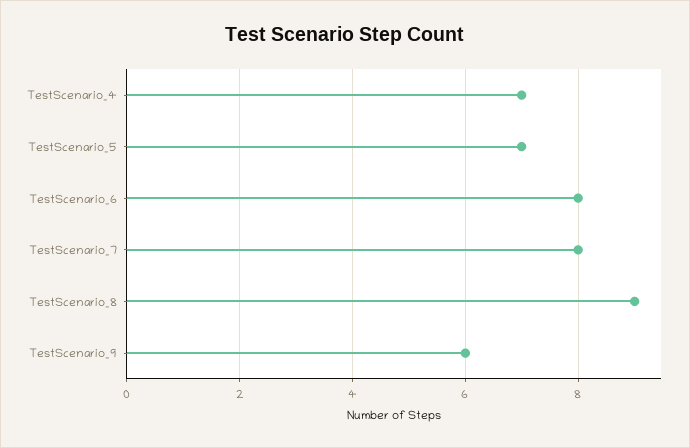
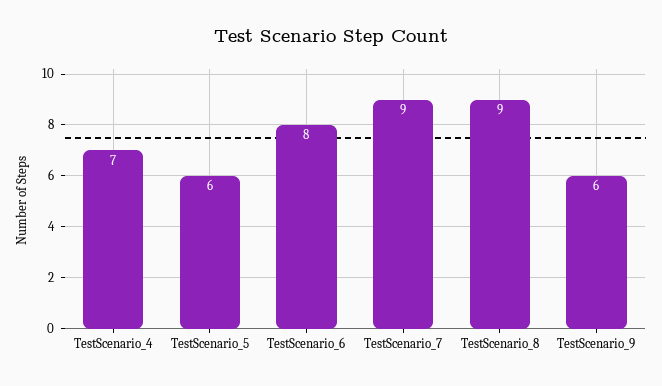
  {
    "TestScenario_4": 7,
-   "TestScenario_5": 7,
+   "TestScenario_5": 6,
    "TestScenario_6": 8,
-   "TestScenario_7": 8,
+   "TestScenario_7": 9,
    "TestScenario_8": 9,
    "TestScenario_9": 6
  }

